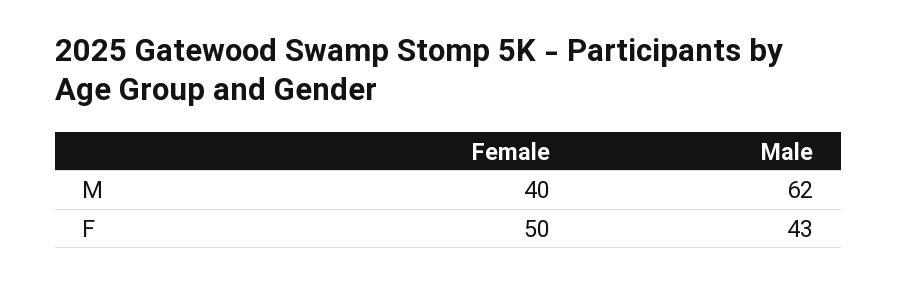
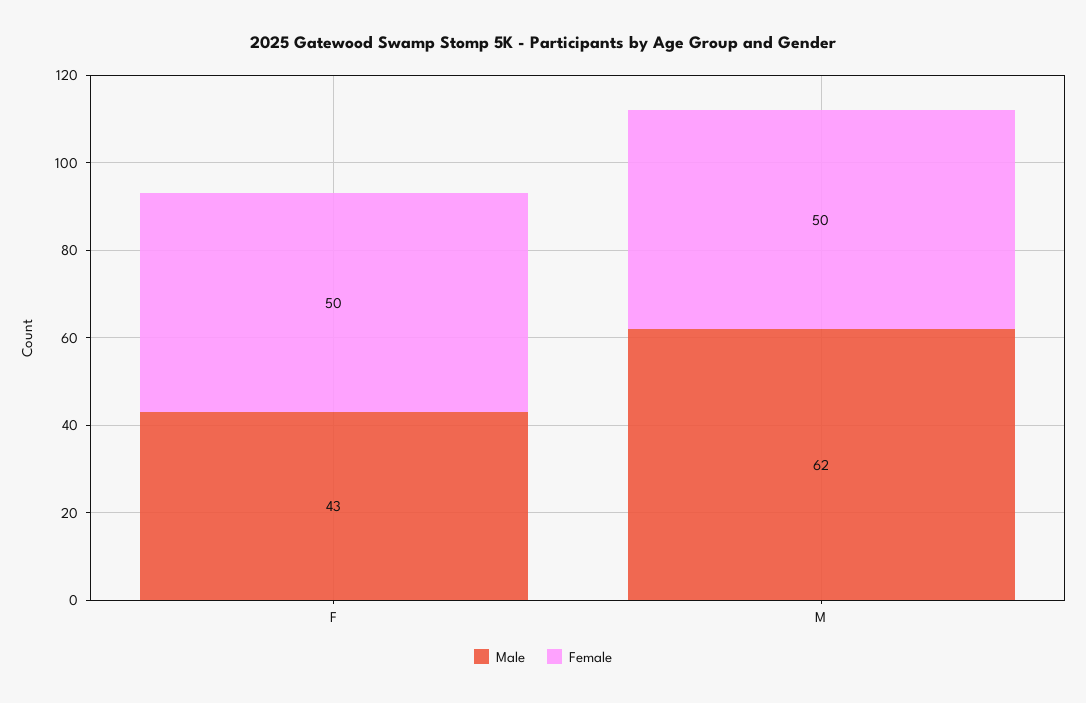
  {
    "Female": {
-     "M": 40,
+     "M": 50,
      "F": 50
    },
    "Male": {
      "M": 62,
      "F": 43
    }
  }

